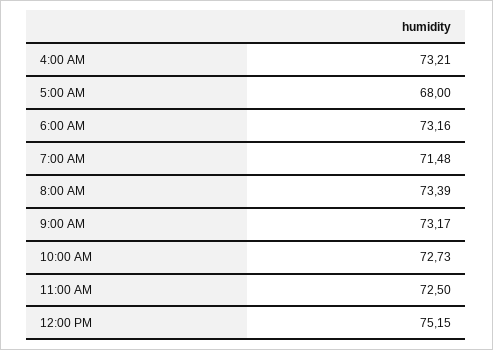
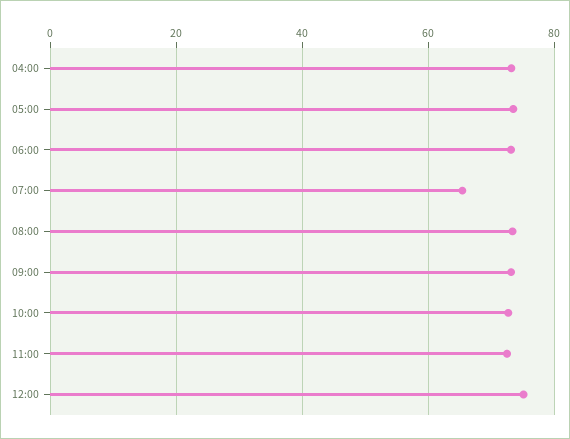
  {
    "4:00 AM": 73.21,
-   "5:00 AM": 68,
+   "5:00 AM": 74,
    "6:00 AM": 73.16,
-   "7:00 AM": 71.48,
+   "7:00 AM": 66,
    "8:00 AM": 73.39,
    "9:00 AM": 73.17,
    "10:00 AM": 72.73,
    "11:00 AM": 72.5,
    "12:00 PM": 75.15
  }

